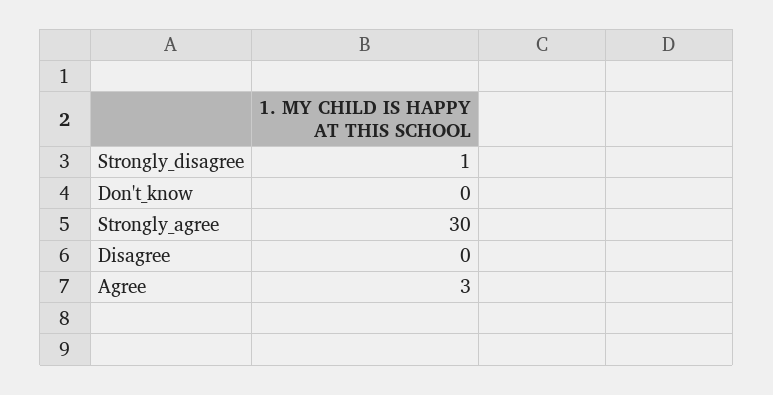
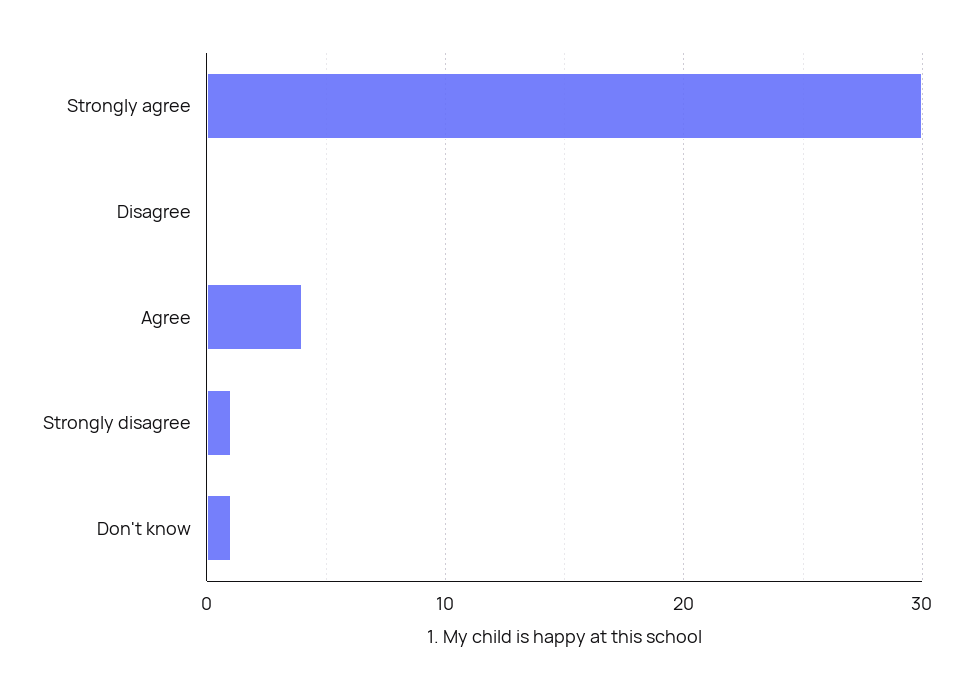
  {
    "Strongly_disagree": 1,
-   "Don't_know": 0,
+   "Don't_know": 1,
    "Strongly_agree": 30,
    "Disagree": 0,
-   "Agree": 3
+   "Agree": 4
  }

